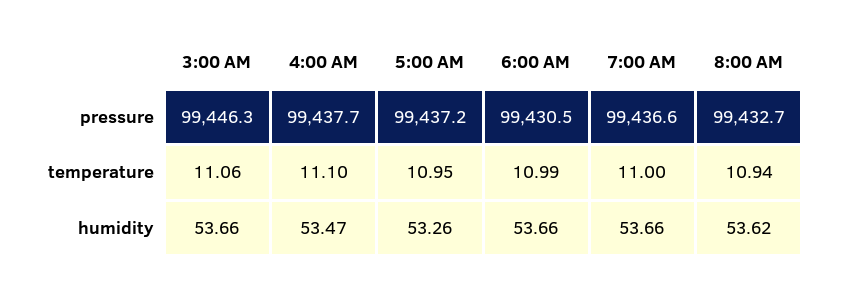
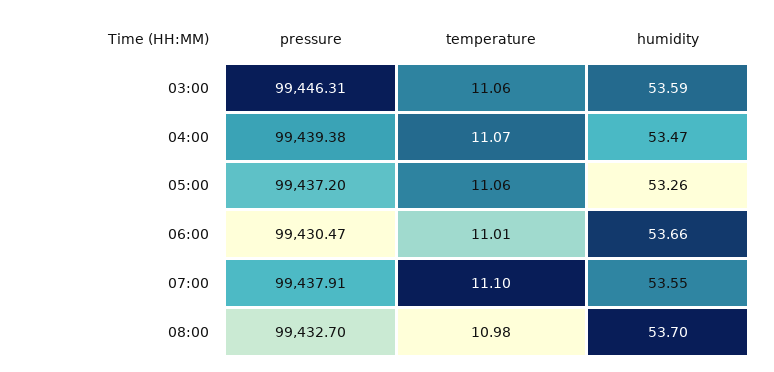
  {
    "3:00 AM": {
      "pressure": 99446.31,
      "temperature": 11.06,
-     "humidity": 53.66
+     "humidity": 53.59
    },
    "4:00 AM": {
-     "pressure": 99437.7,
+     "pressure": 99439.38,
-     "temperature": 11.1,
+     "temperature": 11.07,
      "humidity": 53.47
    },
    "5:00 AM": {
      "pressure": 99437.2,
-     "temperature": 10.95,
+     "temperature": 11.06,
      "humidity": 53.26
    },
    "6:00 AM": {
      "pressure": 99430.47,
-     "temperature": 10.99,
+     "temperature": 11.01,
      "humidity": 53.66
    },
    "7:00 AM": {
-     "pressure": 99436.6,
+     "pressure": 99437.91,
-     "temperature": 11,
+     "temperature": 11.1,
-     "humidity": 53.66
+     "humidity": 53.55
    },
    "8:00 AM": {
      "pressure": 99432.7,
-     "temperature": 10.94,
+     "temperature": 10.98,
-     "humidity": 53.62
+     "humidity": 53.7
    }
  }

